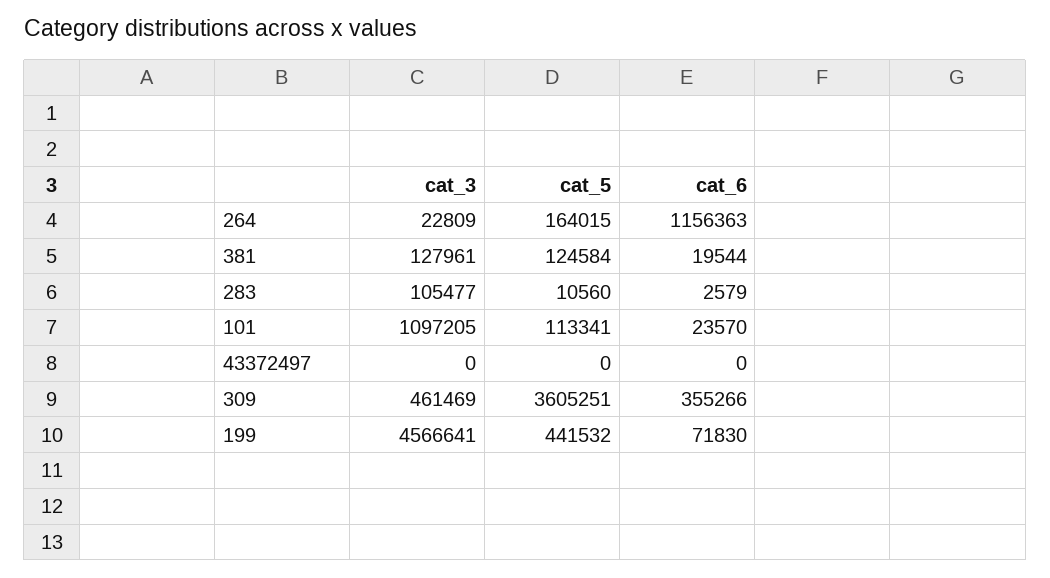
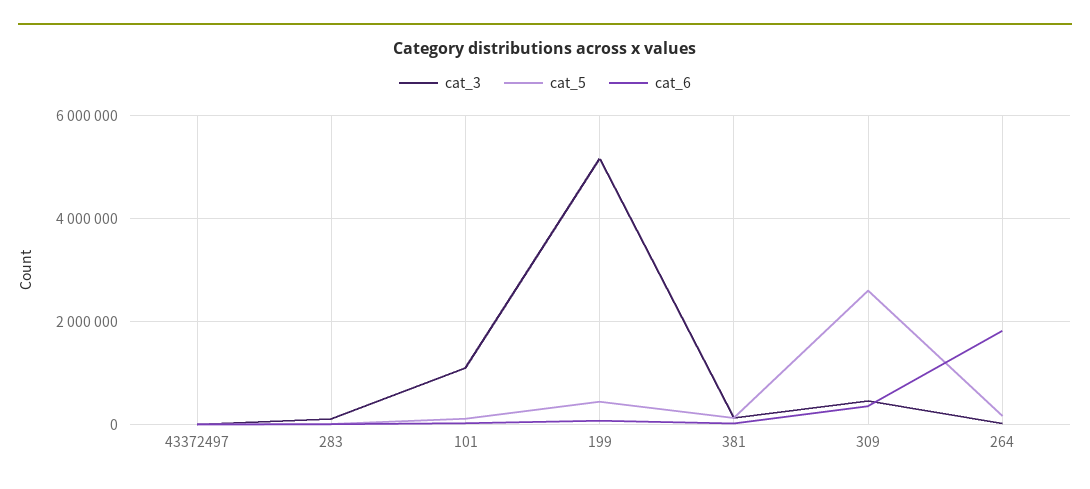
  {
    "cat_3": {
      "264": 22809,
      "381": 127961,
      "283": 105477,
      "101": 1097205,
      "43372497": 0,
      "309": 461469,
-     "199": 4566641
+     "199": 5200000
    },
    "cat_5": {
      "264": 164015,
      "381": 124584,
      "283": 10560,
      "101": 113341,
      "43372497": 0,
-     "309": 3605251,
+     "309": 2600000,
      "199": 441532
    },
    "cat_6": {
-     "264": 1156363,
+     "264": 1800000,
      "381": 19544,
      "283": 2579,
      "101": 23570,
      "43372497": 0,
      "309": 355266,
      "199": 71830
    }
  }

